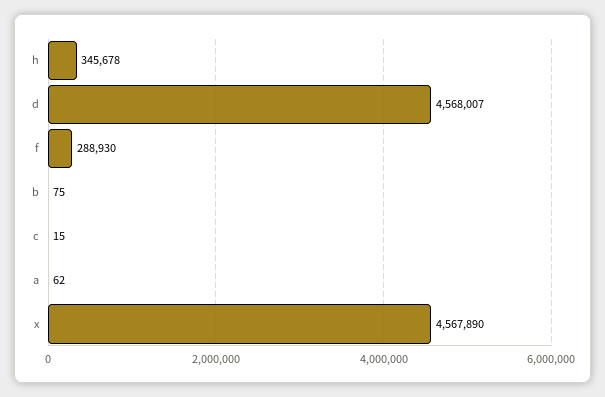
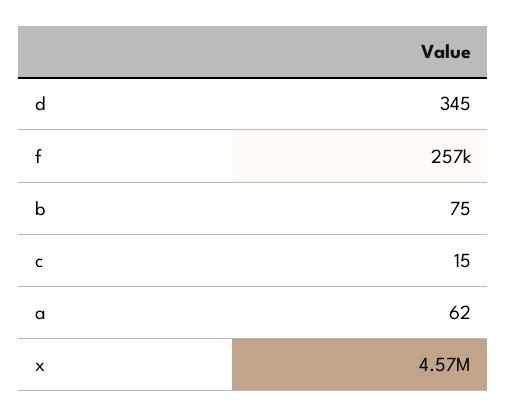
  {
-   "h": 345678,
-   "d": 4568007,
+   "d": 345,
-   "f": 288930,
+   "f": 257000,
    "b": 75,
    "c": 15,
    "a": 62,
    "x": 4567890
  }

